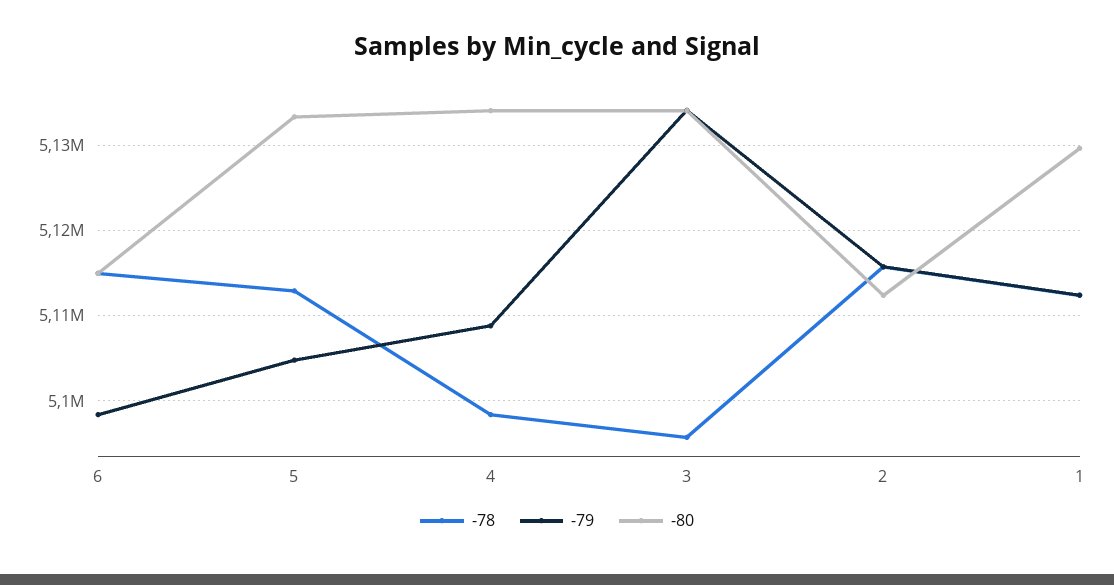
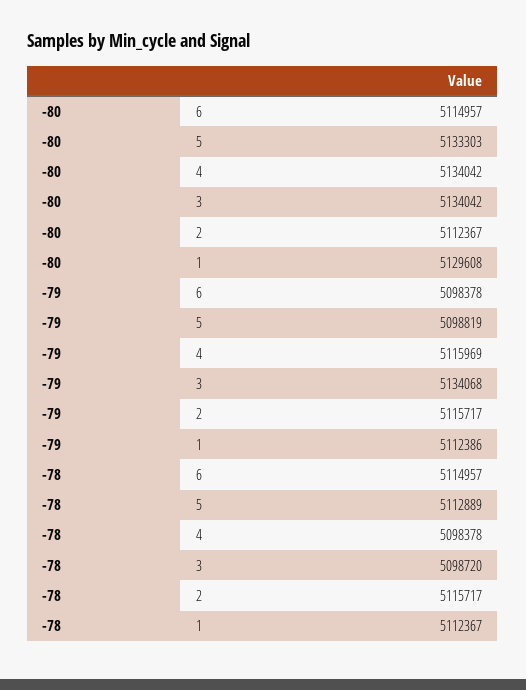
  {
    "-78": {
      "6": 5114957,
      "5": 5112889,
      "4": 5098378,
-     "3": 5096000,
+     "3": 5098720,
      "2": 5115717,
      "1": 5112367
    },
    "-79": {
      "6": 5098378,
-     "5": 5105000,
+     "5": 5098819,
-     "4": 5109000,
+     "4": 5115969,
      "3": 5134068,
      "2": 5115717,
      "1": 5112386
    },
    "-80": {
      "6": 5114957,
      "5": 5133303,
      "4": 5134042,
      "3": 5134042,
      "2": 5112367,
      "1": 5129608
    }
  }

